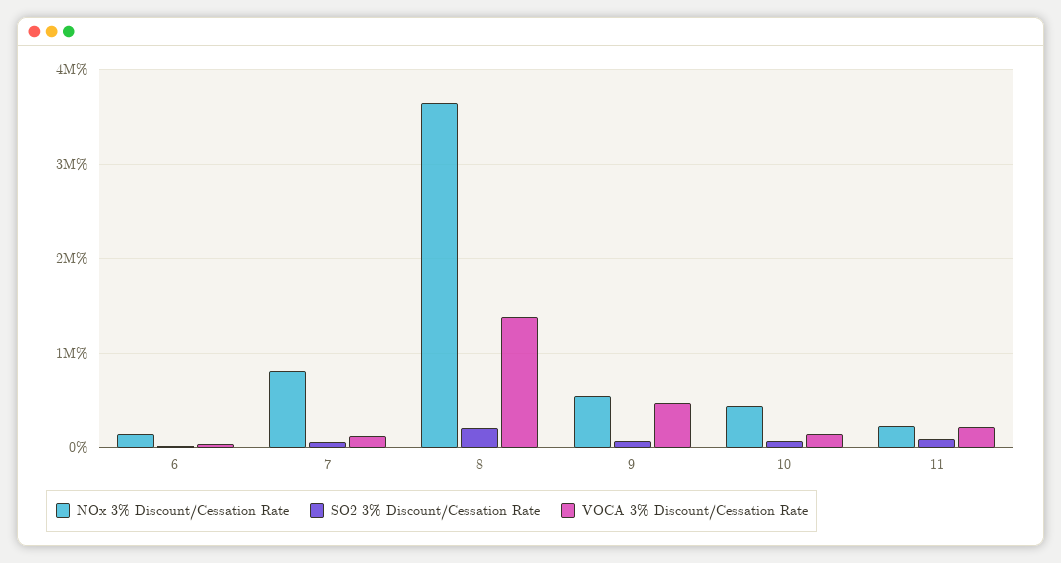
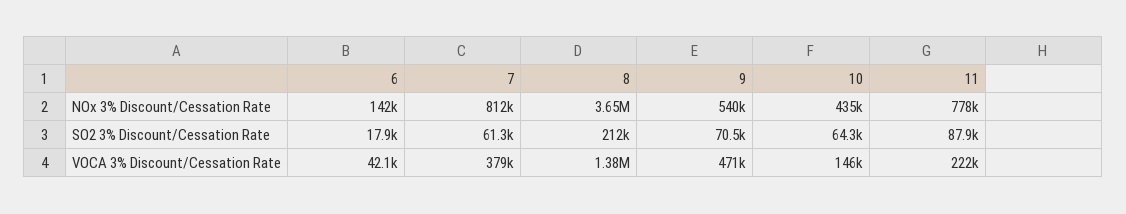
  {
    "NOx 3% Discount/Cessation Rate": {
      "6": 142000,
      "7": 812000,
      "8": 3650000,
      "9": 540000,
      "10": 435000,
-     "11": 200000
+     "11": 778000
    },
    "SO2 3% Discount/Cessation Rate": {
      "6": 17900,
      "7": 61300,
      "8": 212000,
      "9": 70500,
      "10": 64300,
      "11": 87900
    },
    "VOCA 3% Discount/Cessation Rate": {
      "6": 42100,
-     "7": 100000,
+     "7": 379000,
      "8": 1380000,
      "9": 471000,
      "10": 146000,
      "11": 222000
    }
  }

